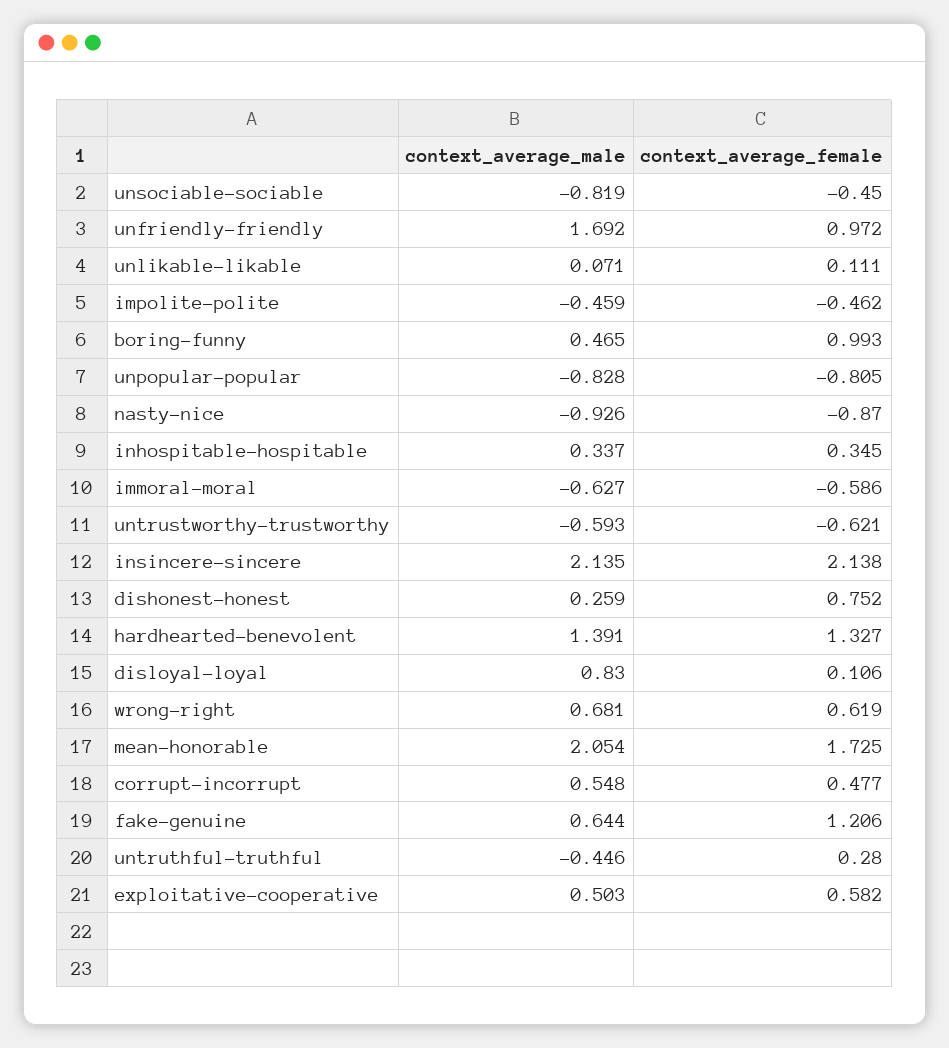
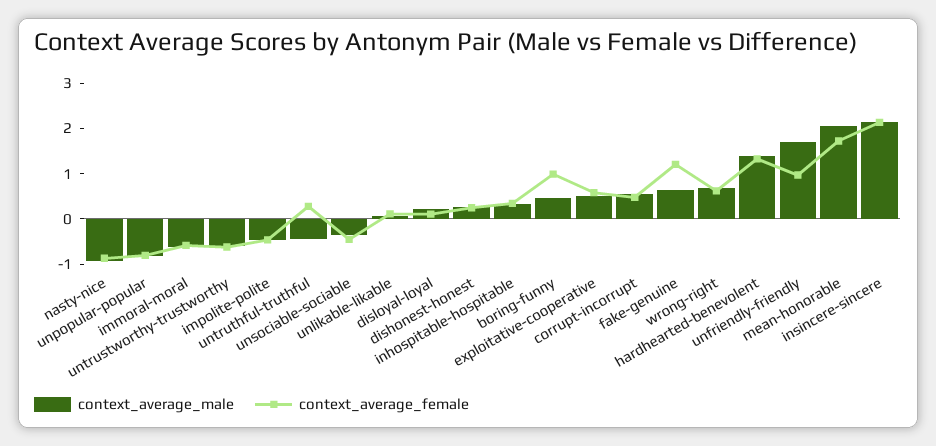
  {
    "context_average_male": {
-     "unsociable-sociable": -0.819,
+     "unsociable-sociable": -0.4,
      "unfriendly-friendly": 1.692,
      "unlikable-likable": 0.071,
      "impolite-polite": -0.459,
      "boring-funny": 0.465,
      "unpopular-popular": -0.828,
      "nasty-nice": -0.926,
      "inhospitable-hospitable": 0.337,
      "immoral-moral": -0.627,
      "untrustworthy-trustworthy": -0.593,
      "insincere-sincere": 2.135,
      "dishonest-honest": 0.259,
      "hardhearted-benevolent": 1.391,
-     "disloyal-loyal": 0.83,
+     "disloyal-loyal": 0.2,
      "wrong-right": 0.681,
      "mean-honorable": 2.054,
      "corrupt-incorrupt": 0.548,
      "fake-genuine": 0.644,
      "untruthful-truthful": -0.446,
      "exploitative-cooperative": 0.503
    },
    "context_average_female": {
      "unsociable-sociable": -0.45,
      "unfriendly-friendly": 0.972,
      "unlikable-likable": 0.111,
      "impolite-polite": -0.462,
      "boring-funny": 0.993,
      "unpopular-popular": -0.805,
      "nasty-nice": -0.87,
      "inhospitable-hospitable": 0.345,
      "immoral-moral": -0.586,
      "untrustworthy-trustworthy": -0.621,
      "insincere-sincere": 2.138,
-     "dishonest-honest": 0.752,
+     "dishonest-honest": 0.2,
      "hardhearted-benevolent": 1.327,
      "disloyal-loyal": 0.106,
      "wrong-right": 0.619,
      "mean-honorable": 1.725,
      "corrupt-incorrupt": 0.477,
      "fake-genuine": 1.206,
      "untruthful-truthful": 0.28,
      "exploitative-cooperative": 0.582
    }
  }

